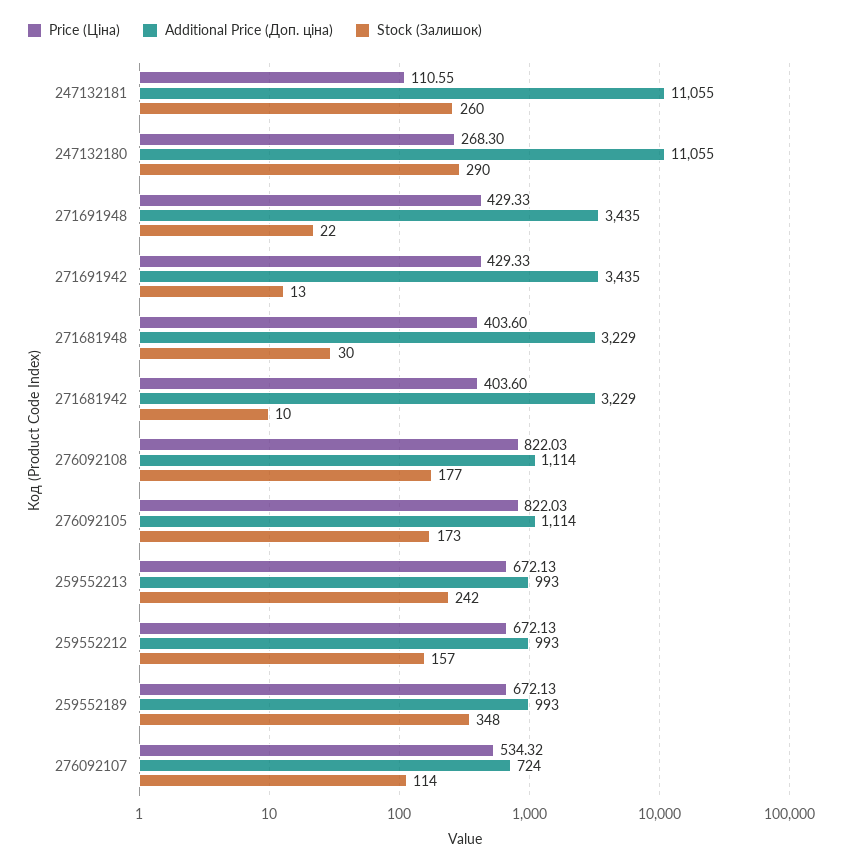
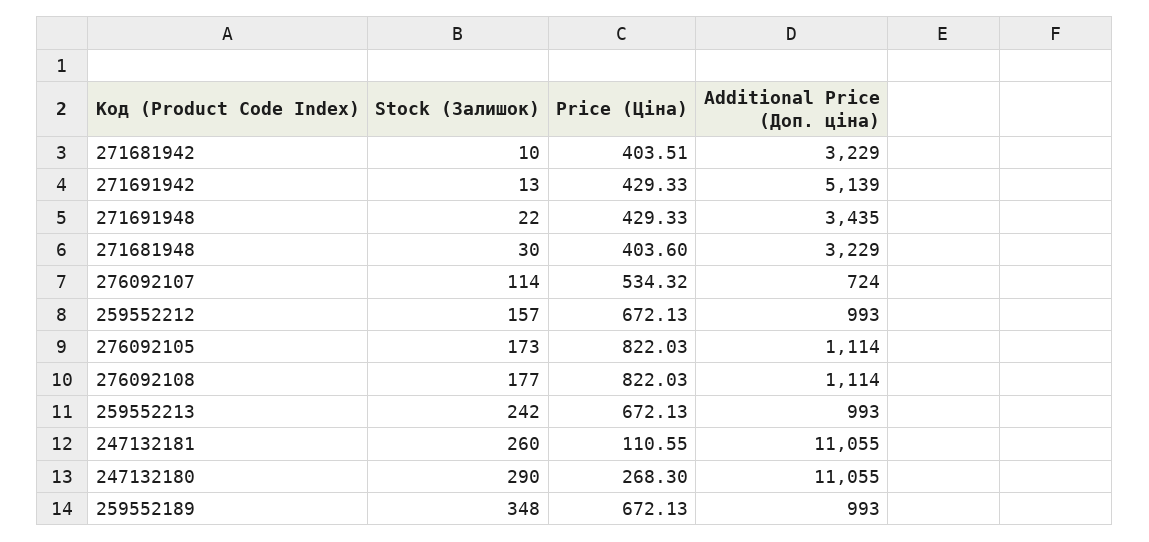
  {
    "Price (Ціна)": {
      "247132181": 110.55,
      "247132180": 268.3,
      "271691948": 429.33,
      "271691942": 429.33,
      "271681948": 403.6,
-     "271681942": 403.6,
+     "271681942": 403.51,
      "276092108": 822.03,
      "276092105": 822.03,
      "259552213": 672.13,
      "259552212": 672.13,
      "259552189": 672.13,
      "276092107": 534.32
    },
    "Additional Price (Доп. ціна)": {
      "247132181": 11055,
      "247132180": 11055,
      "271691948": 3435,
-     "271691942": 3435,
+     "271691942": 5139,
      "271681948": 3229,
      "271681942": 3229,
      "276092108": 1114,
      "276092105": 1114,
      "259552213": 993,
      "259552212": 993,
      "259552189": 993,
      "276092107": 724
    },
    "Stock (Залишок)": {
      "247132181": 260,
      "247132180": 290,
      "271691948": 22,
      "271691942": 13,
      "271681948": 30,
      "271681942": 10,
      "276092108": 177,
      "276092105": 173,
      "259552213": 242,
      "259552212": 157,
      "259552189": 348,
      "276092107": 114
    }
  }

